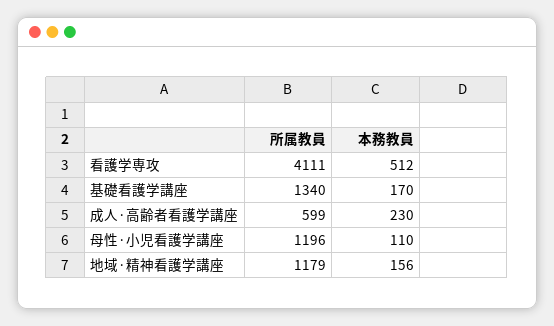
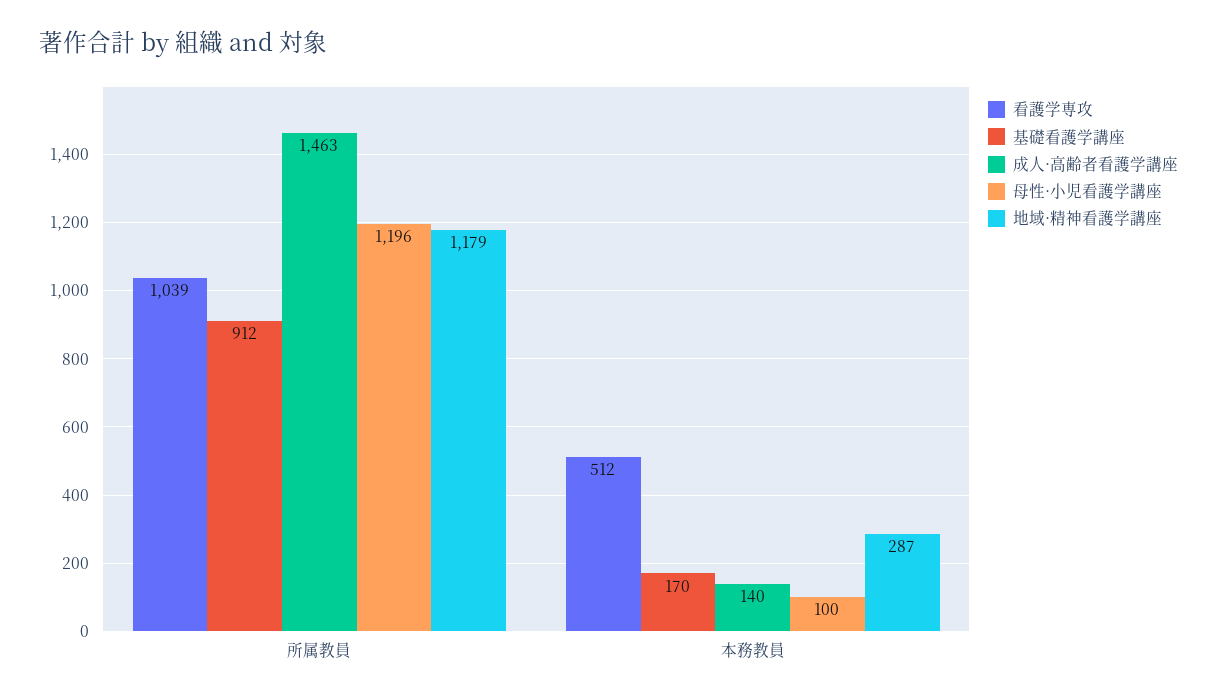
  {
    "看護学専攻": {
-     "所属教員": 4111,
+     "所属教員": 1039,
      "本務教員": 512
    },
    "基礎看護学講座": {
-     "所属教員": 1340,
+     "所属教員": 912,
      "本務教員": 170
    },
    "成人·高齢者看護学講座": {
-     "所属教員": 599,
+     "所属教員": 1463,
-     "本務教員": 230
+     "本務教員": 140
    },
    "母性·小児看護学講座": {
      "所属教員": 1196,
-     "本務教員": 110
+     "本務教員": 100
    },
    "地域·精神看護学講座": {
      "所属教員": 1179,
-     "本務教員": 156
+     "本務教員": 287
    }
  }

